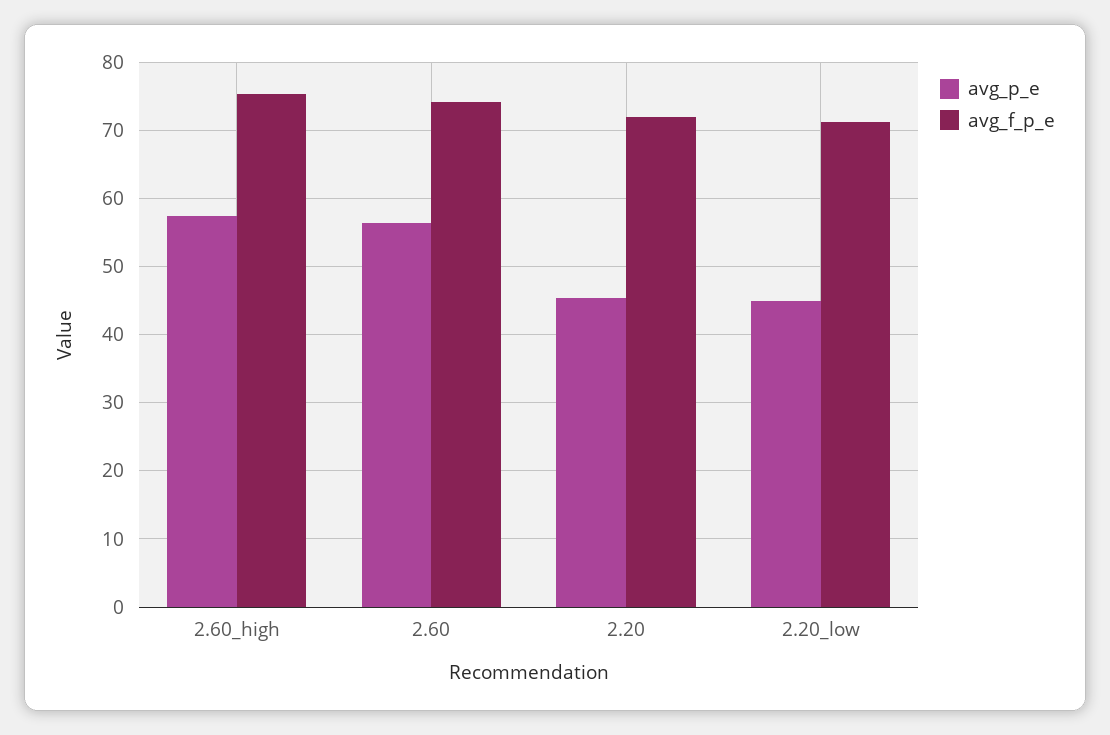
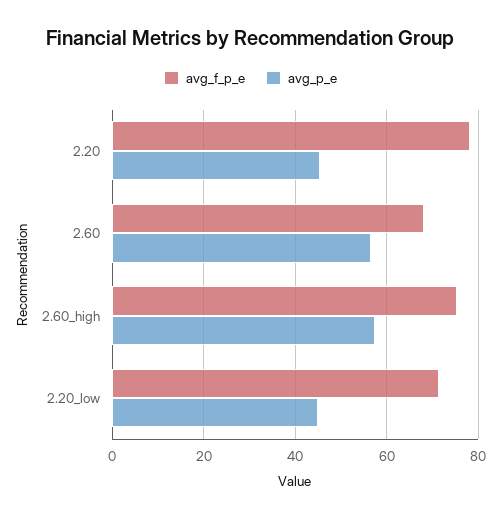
  {
    "avg_p_e": {
      "2.60_high": 57,
      "2.60": 56,
      "2.20": 45,
      "2.20_low": 45
    },
    "avg_f_p_e": {
      "2.60_high": 75,
-     "2.60": 74,
+     "2.60": 68,
-     "2.20": 72,
+     "2.20": 78,
      "2.20_low": 71
    }
  }

